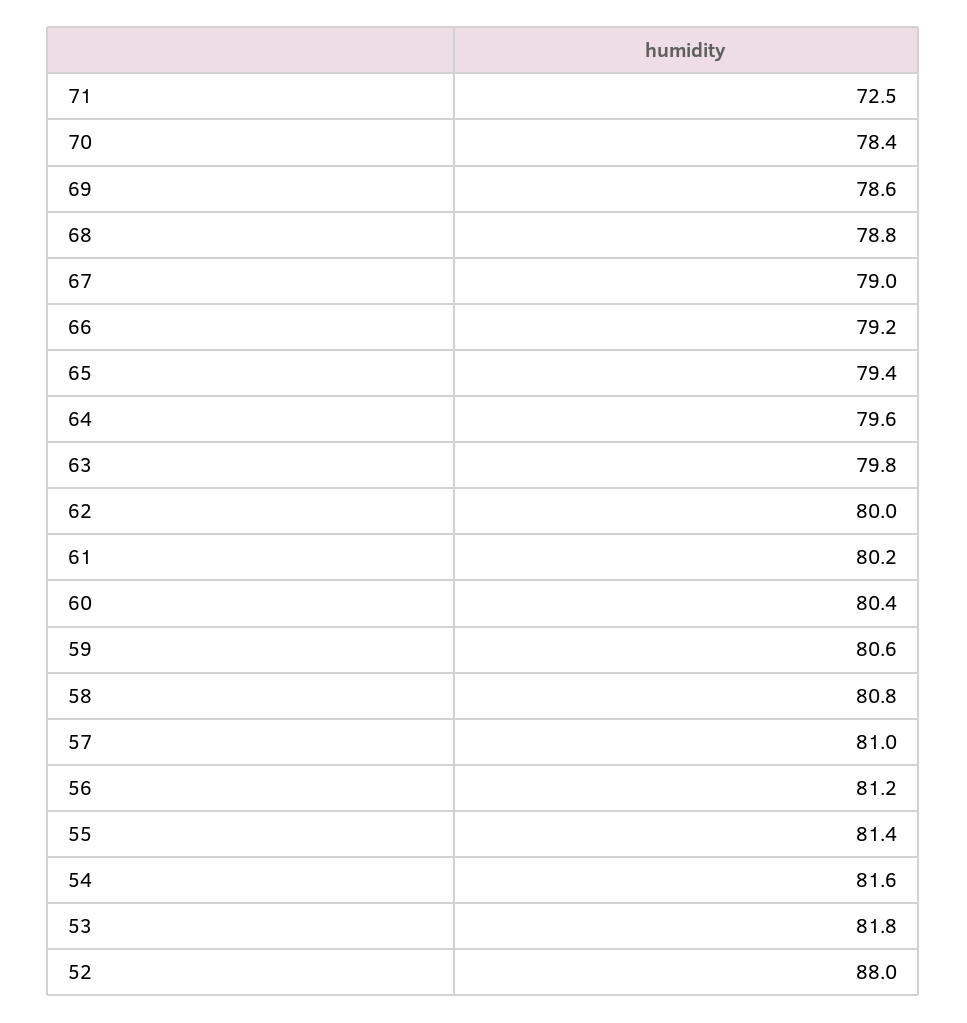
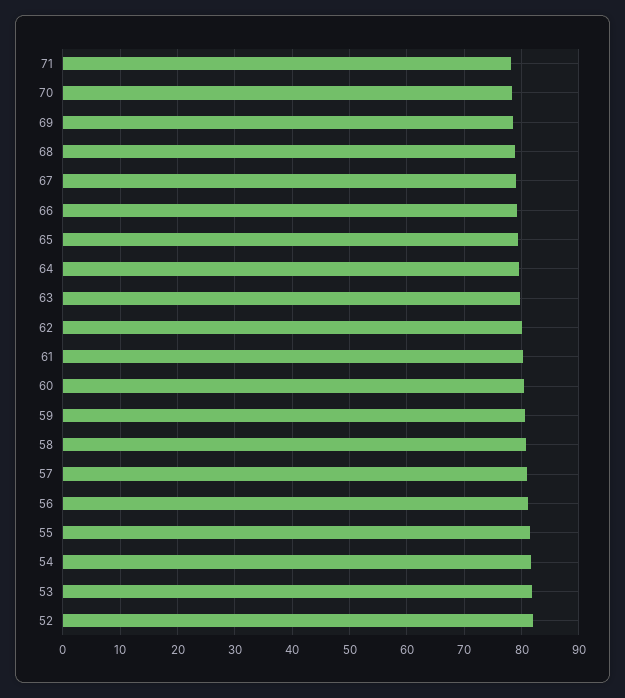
  {
-   "71": 72.5,
+   "71": 78,
    "70": 78.4,
    "69": 78.6,
    "68": 78.8,
    "67": 79,
    "66": 79.2,
    "65": 79.4,
    "64": 79.6,
    "63": 79.8,
    "62": 80,
    "61": 80.2,
    "60": 80.4,
    "59": 80.6,
    "58": 80.8,
    "57": 81,
    "56": 81.2,
    "55": 81.4,
    "54": 81.6,
    "53": 81.8,
-   "52": 88
+   "52": 82
  }

